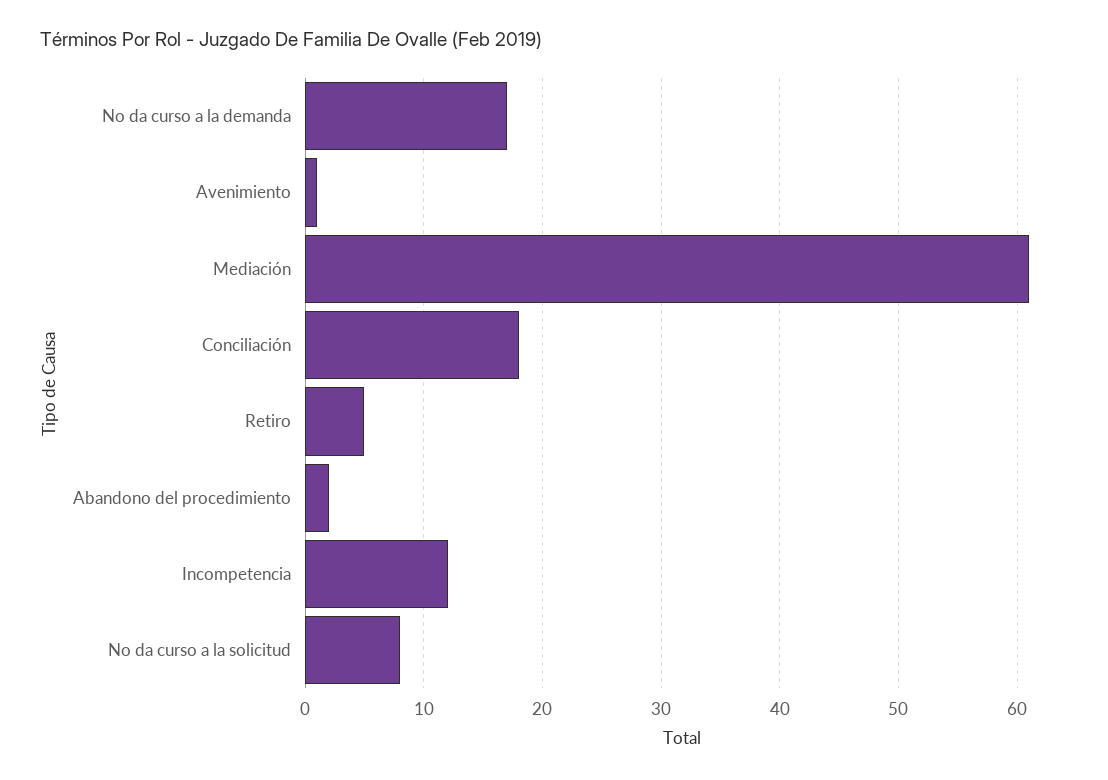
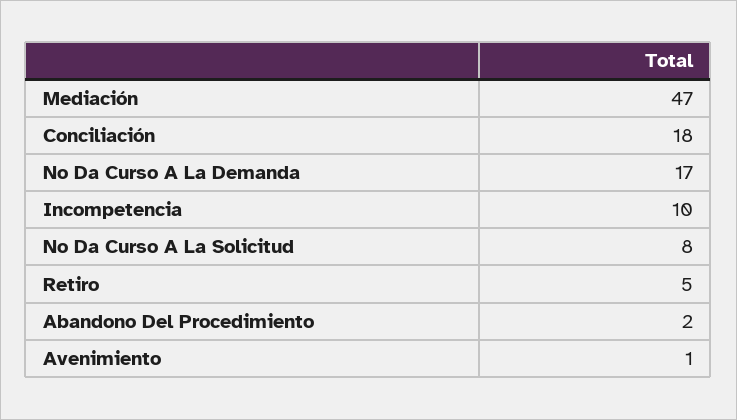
  {
    "No da curso a la demanda": 17,
    "Avenimiento": 1,
-   "Mediación": 61,
+   "Mediación": 47,
    "Conciliación": 18,
    "Retiro": 5,
    "Abandono del procedimiento": 2,
-   "Incompetencia": 12,
+   "Incompetencia": 10,
    "No da curso a la solicitud": 8
  }

